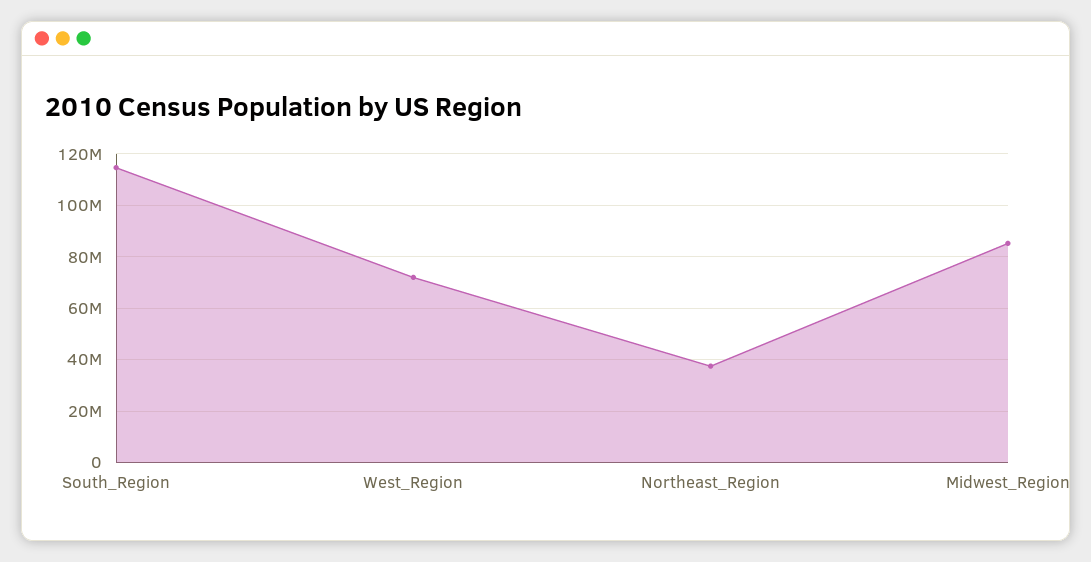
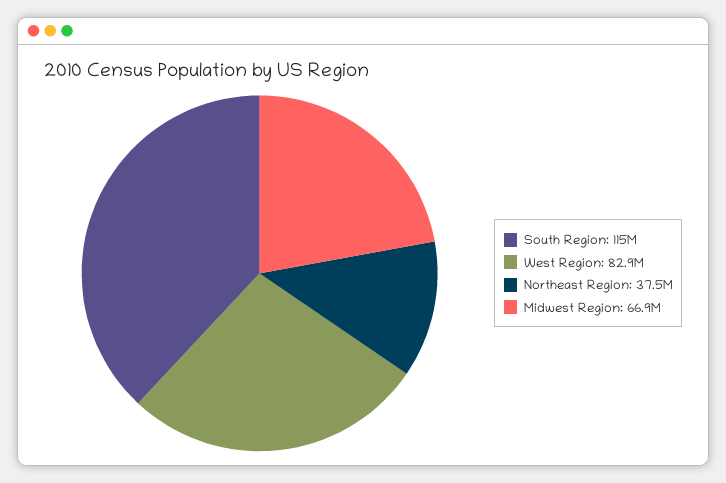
  {
    "South_Region": 115000000,
-   "West_Region": 72500000,
+   "West_Region": 82900000,
    "Northeast_Region": 37500000,
-   "Midwest_Region": 85000000
+   "Midwest_Region": 66900000
  }

